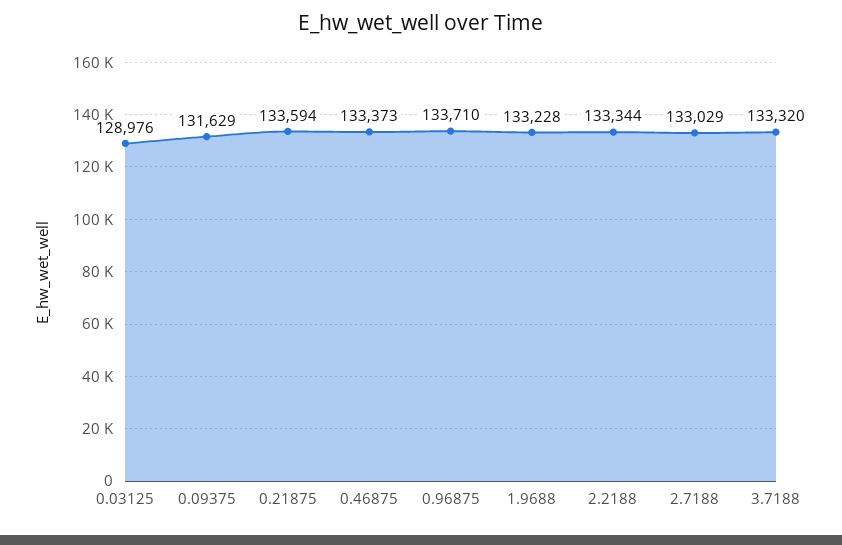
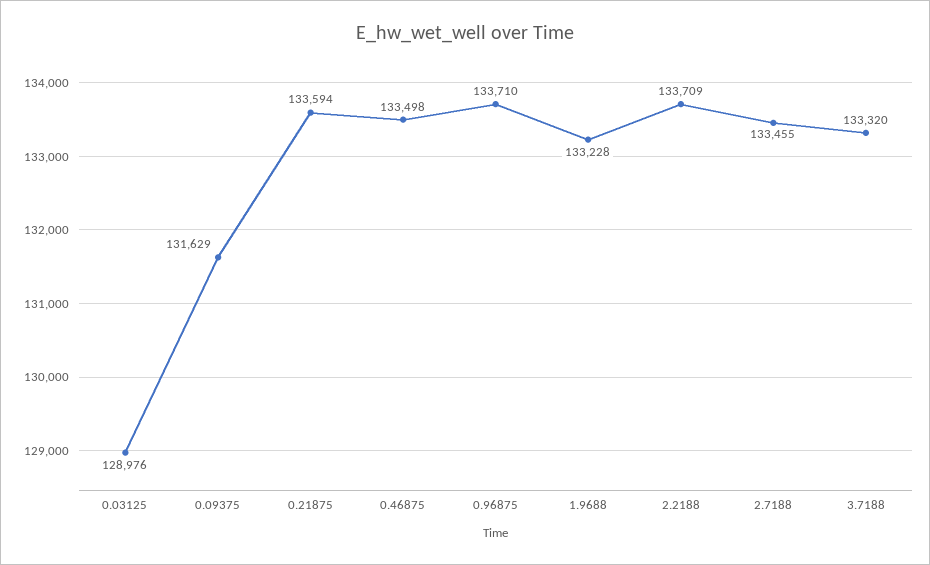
  {
    "0.03125": 128976,
    "0.09375": 131629,
    "0.21875": 133594,
-   "0.46875": 133373,
+   "0.46875": 133498,
    "0.96875": 133710,
    "1.9688": 133228,
-   "2.2188": 133344,
+   "2.2188": 133709,
-   "2.7188": 133029,
+   "2.7188": 133455,
    "3.7188": 133320
  }

